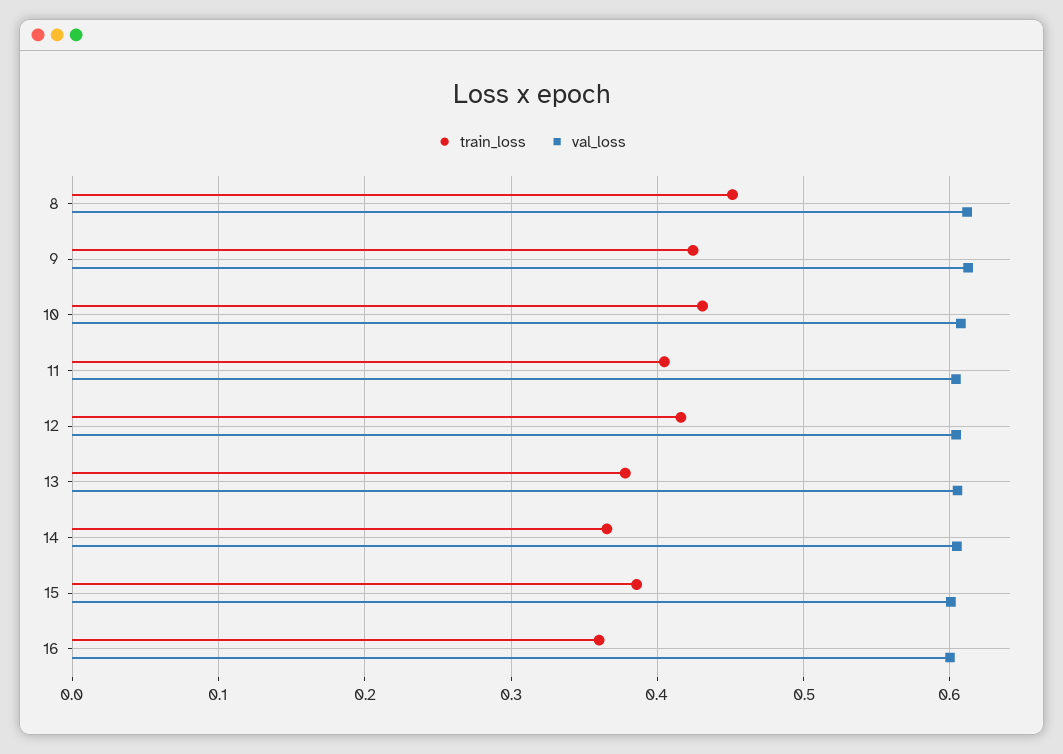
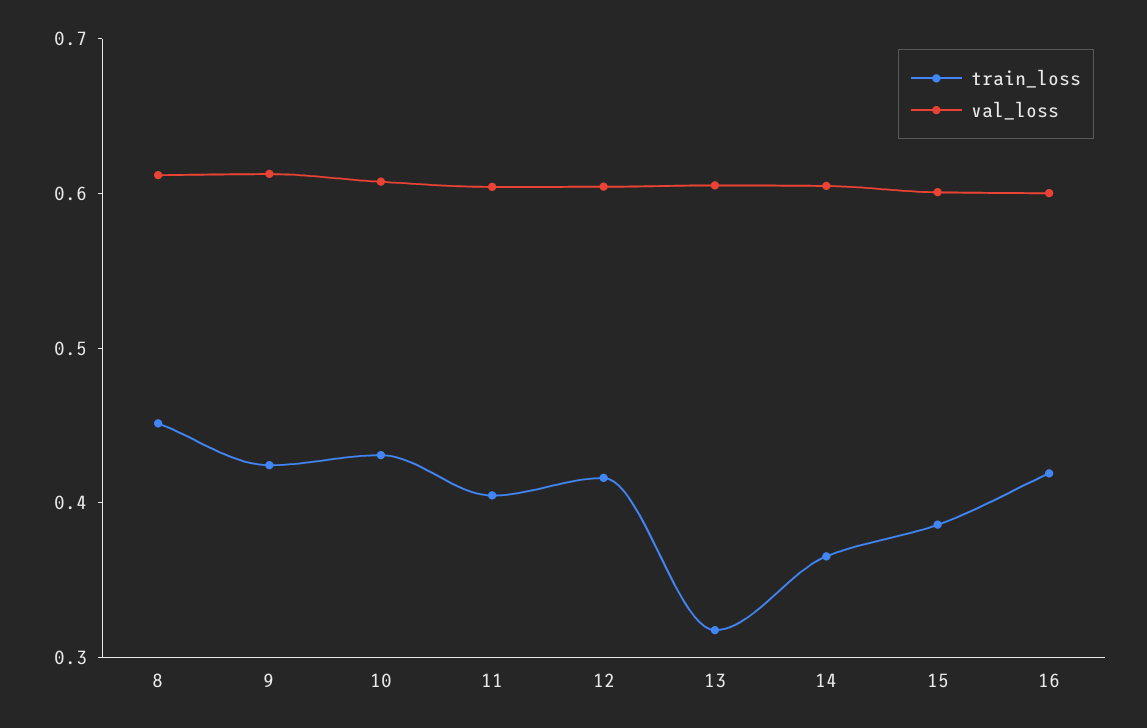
  {
    "train_loss": {
      "8": 0.45,
      "9": 0.42,
      "10": 0.43,
      "11": 0.4,
      "12": 0.42,
-     "13": 0.38,
+     "13": 0.32,
      "14": 0.37,
      "15": 0.39,
-     "16": 0.36
+     "16": 0.42
    },
    "val_loss": {
      "8": 0.61,
      "9": 0.61,
      "10": 0.61,
      "11": 0.6,
      "12": 0.6,
      "13": 0.61,
      "14": 0.6,
      "15": 0.6,
      "16": 0.6
    }
  }

